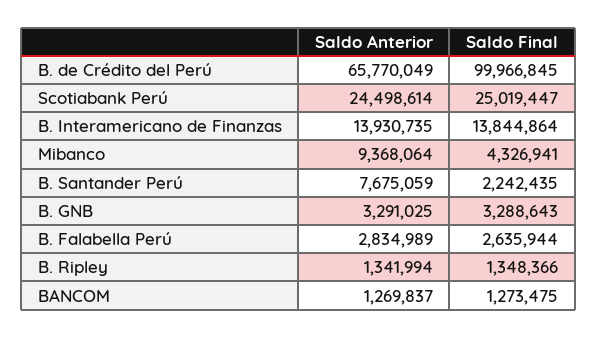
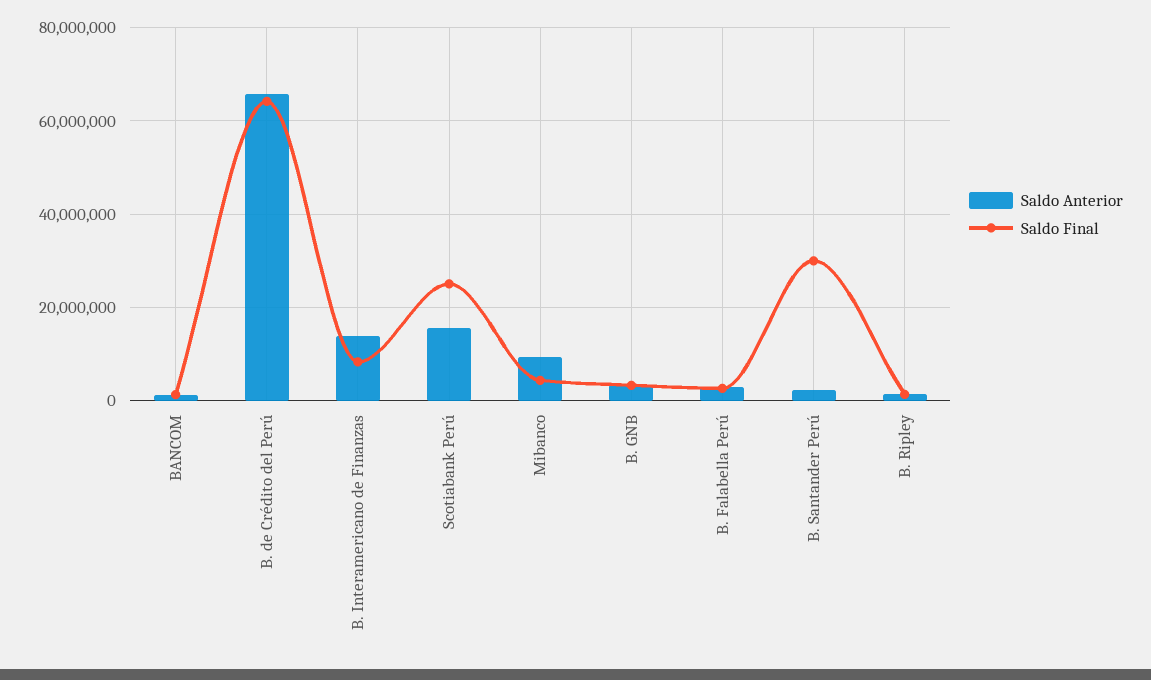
  {
    "Saldo Anterior": {
      "B. de Crédito del Perú": 65770049,
-     "Scotiabank Perú": 24498614,
+     "Scotiabank Perú": 16000000,
      "B. Interamericano de Finanzas": 13930735,
      "Mibanco": 9368064,
-     "B. Santander Perú": 7675059,
+     "B. Santander Perú": 2000000,
      "B. GNB": 3291025,
      "B. Falabella Perú": 2834989,
      "B. Ripley": 1341994,
      "BANCOM": 1269837
    },
    "Saldo Final": {
-     "B. de Crédito del Perú": 99966845,
+     "B. de Crédito del Perú": 64000000,
      "Scotiabank Perú": 25019447,
-     "B. Interamericano de Finanzas": 13844864,
+     "B. Interamericano de Finanzas": 8000000,
      "Mibanco": 4326941,
-     "B. Santander Perú": 2242435,
+     "B. Santander Perú": 30000000,
      "B. GNB": 3288643,
      "B. Falabella Perú": 2635944,
      "B. Ripley": 1348366,
      "BANCOM": 1273475
    }
  }

